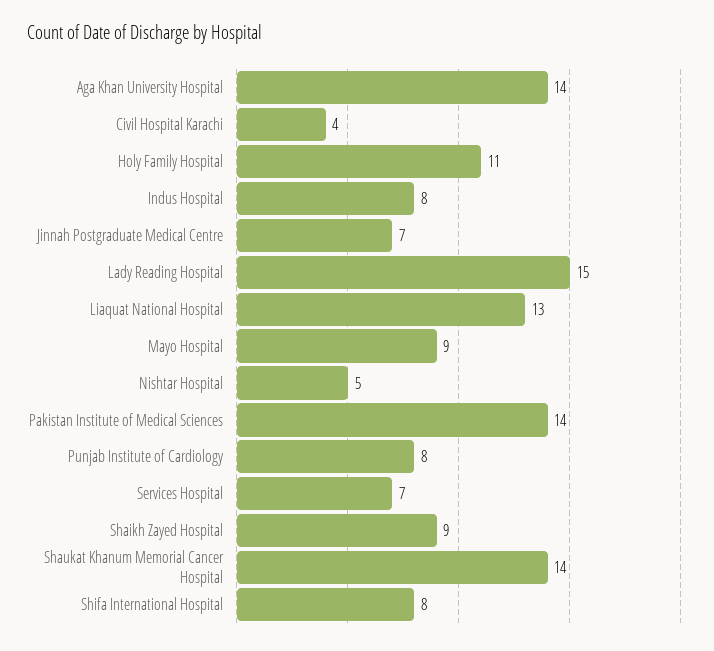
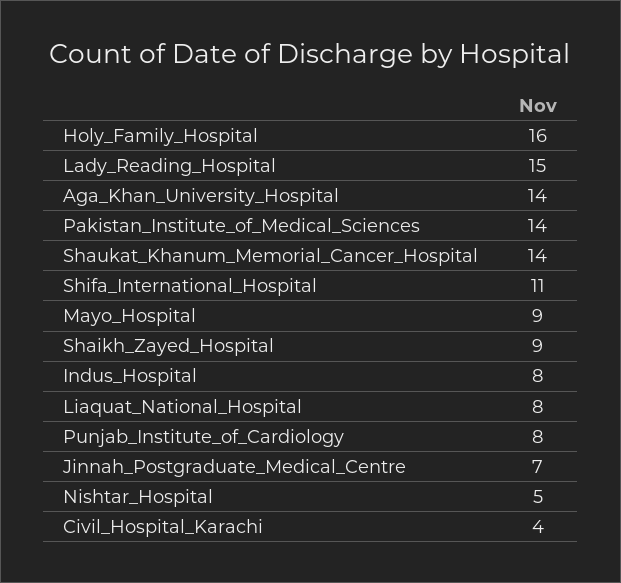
  {
    "Aga Khan University Hospital": 14,
    "Civil Hospital Karachi": 4,
-   "Holy Family Hospital": 11,
+   "Holy Family Hospital": 16,
    "Indus Hospital": 8,
    "Jinnah Postgraduate Medical Centre": 7,
    "Lady Reading Hospital": 15,
-   "Liaquat National Hospital": 13,
+   "Liaquat National Hospital": 8,
    "Mayo Hospital": 9,
    "Nishtar Hospital": 5,
    "Pakistan Institute of Medical Sciences": 14,
    "Punjab Institute of Cardiology": 8,
-   "Services Hospital": 7,
    "Shaikh Zayed Hospital": 9,
    "Shaukat Khanum Memorial Cancer Hospital": 14,
-   "Shifa International Hospital": 8
+   "Shifa International Hospital": 11
  }

